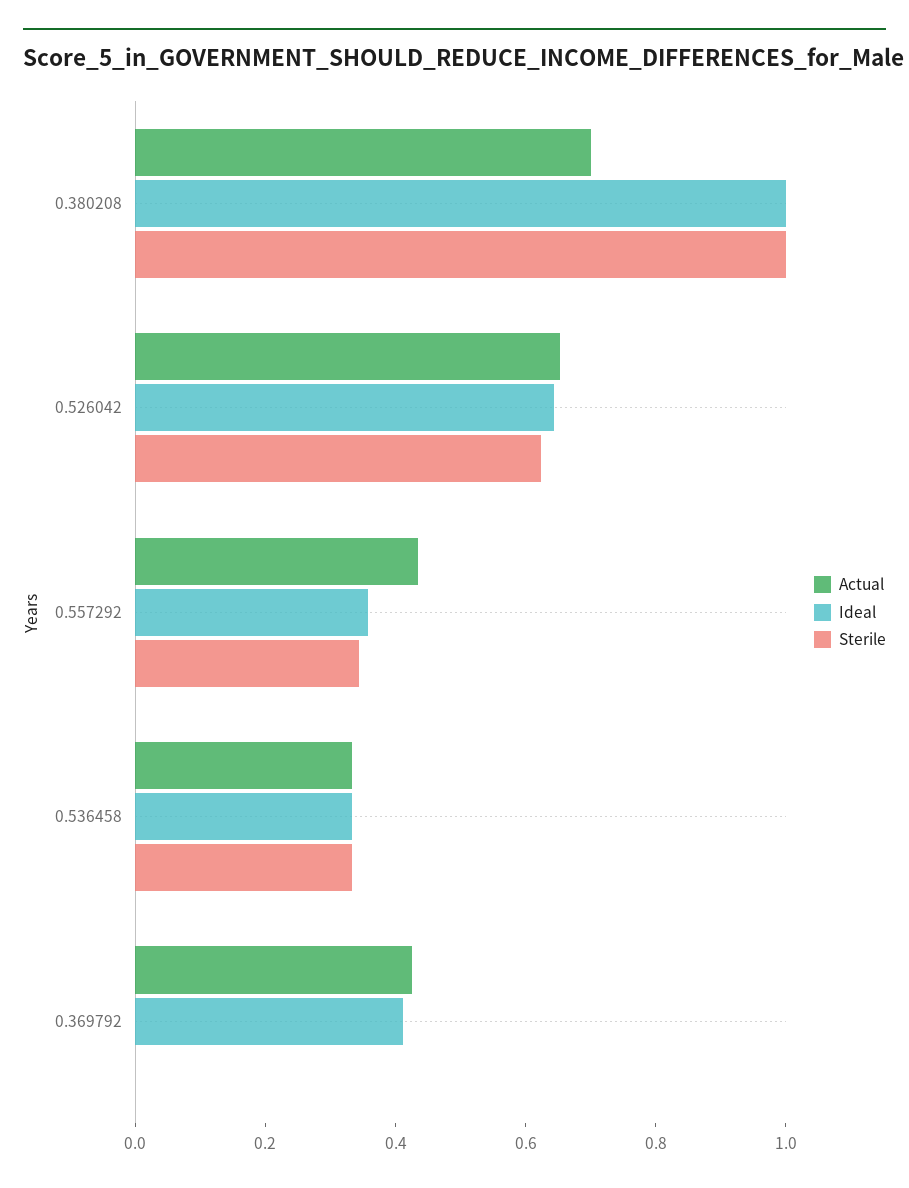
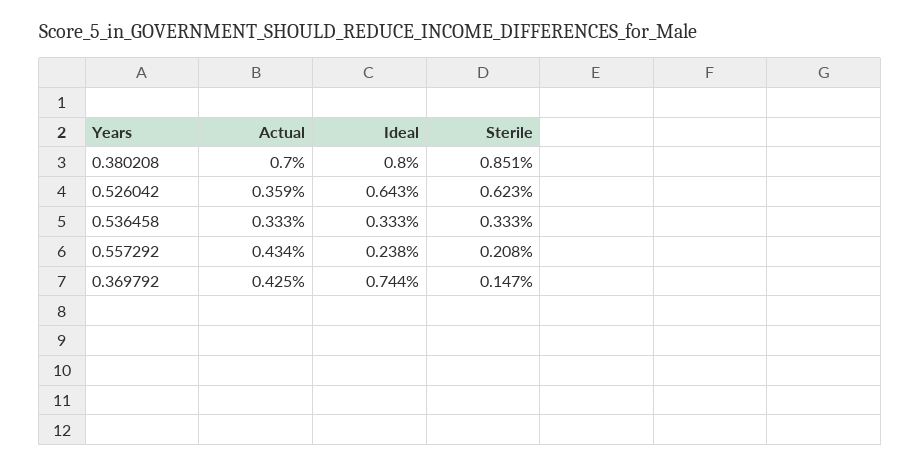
  {
    "Actual": {
      "0.380208": 0.7,
-     "0.526042": 0.65,
+     "0.526042": 0.359,
      "0.557292": 0.434,
      "0.536458": 0.333,
      "0.369792": 0.425
    },
    "Ideal": {
-     "0.380208": 1,
+     "0.380208": 0.8,
      "0.526042": 0.643,
-     "0.557292": 0.35,
+     "0.557292": 0.238,
      "0.536458": 0.333,
-     "0.369792": 0.4
+     "0.369792": 0.744
    },
    "Sterile": {
-     "0.380208": 1,
+     "0.380208": 0.851,
      "0.526042": 0.623,
-     "0.557292": 0.35,
+     "0.557292": 0.208,
      "0.536458": 0.333,
-     "0.369792": 0
+     "0.369792": 0.147
    }
  }

